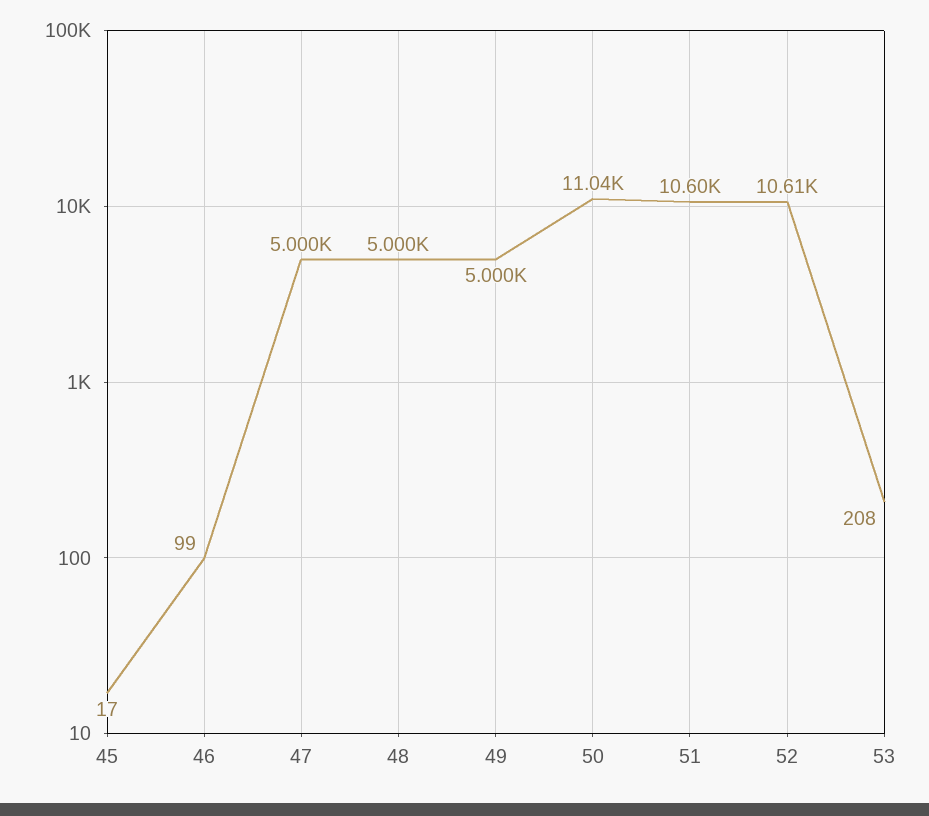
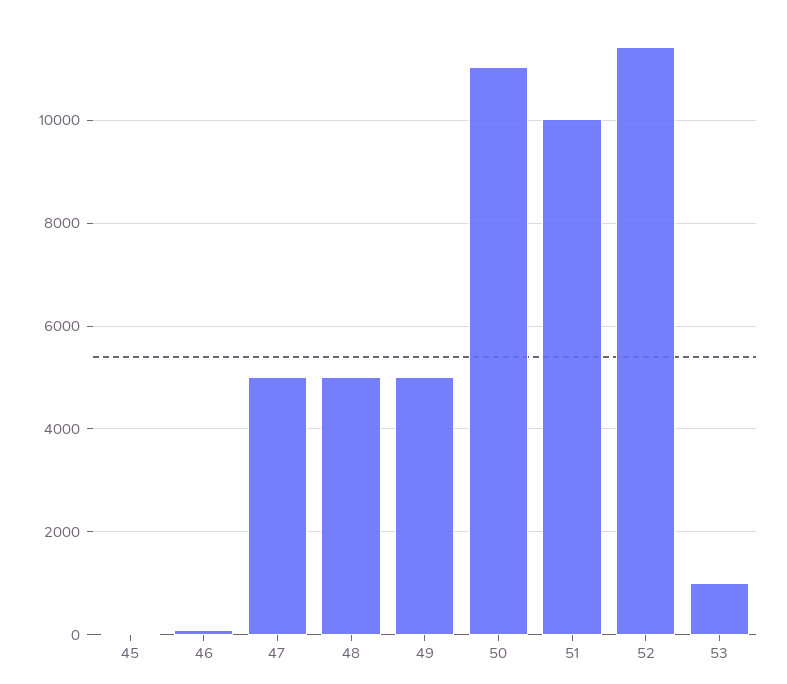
  {
    "45": 17,
    "46": 99,
    "47": 5000,
    "48": 5000,
    "49": 5000,
    "50": 11040,
-   "51": 10600,
+   "51": 10000,
-   "52": 10610,
+   "52": 11400,
-   "53": 208
+   "53": 1000
  }

